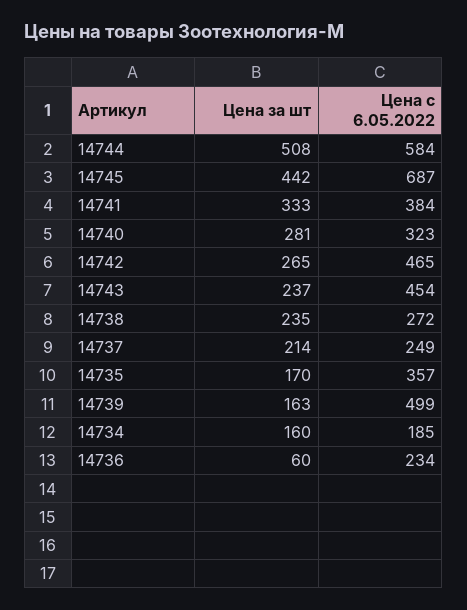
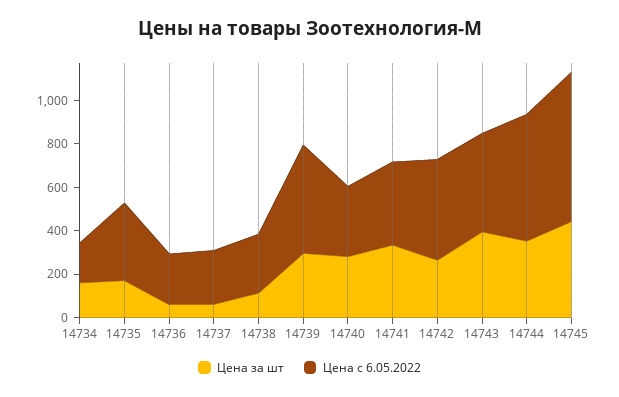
  {
    "Цена за шт": {
-     "14744": 508,
+     "14744": 350,
      "14745": 442,
      "14741": 333,
      "14740": 281,
      "14742": 265,
-     "14743": 237,
+     "14743": 400,
-     "14738": 235,
+     "14738": 100,
-     "14737": 214,
+     "14737": 50,
      "14735": 170,
-     "14739": 163,
+     "14739": 300,
      "14734": 160,
      "14736": 60
    },
    "Цена с 6.05.2022": {
      "14744": 584,
      "14745": 687,
      "14741": 384,
      "14740": 323,
      "14742": 465,
      "14743": 454,
      "14738": 272,
      "14737": 249,
      "14735": 357,
      "14739": 499,
      "14734": 185,
      "14736": 234
    }
  }

